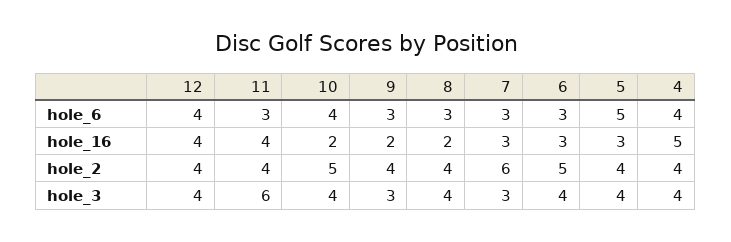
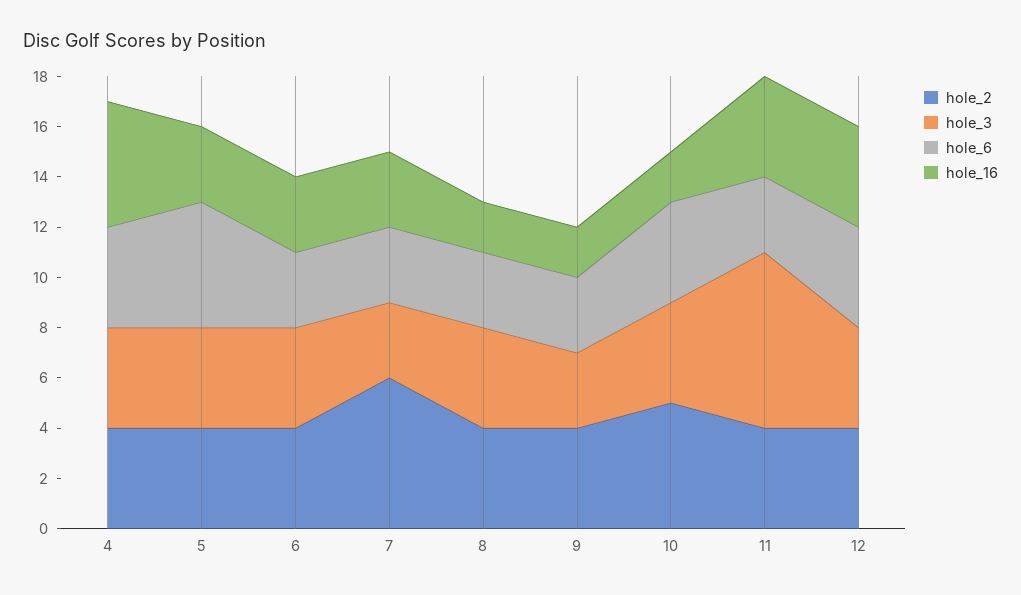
  {
    "hole_6": {
      "12": 4,
      "11": 3,
      "10": 4,
      "9": 3,
      "8": 3,
      "7": 3,
      "6": 3,
      "5": 5,
      "4": 4
    },
    "hole_16": {
      "12": 4,
      "11": 4,
      "10": 2,
      "9": 2,
      "8": 2,
      "7": 3,
      "6": 3,
      "5": 3,
      "4": 5
    },
    "hole_2": {
      "12": 4,
      "11": 4,
      "10": 5,
      "9": 4,
      "8": 4,
      "7": 6,
-     "6": 5,
+     "6": 4,
      "5": 4,
      "4": 4
    },
    "hole_3": {
      "12": 4,
-     "11": 6,
+     "11": 7,
      "10": 4,
      "9": 3,
      "8": 4,
      "7": 3,
      "6": 4,
      "5": 4,
      "4": 4
    }
  }

